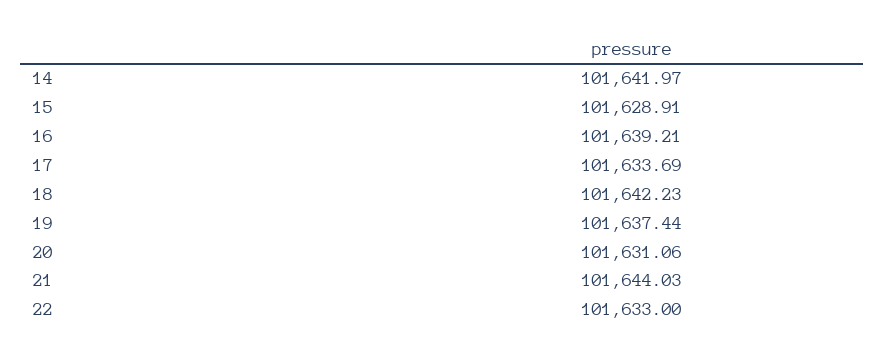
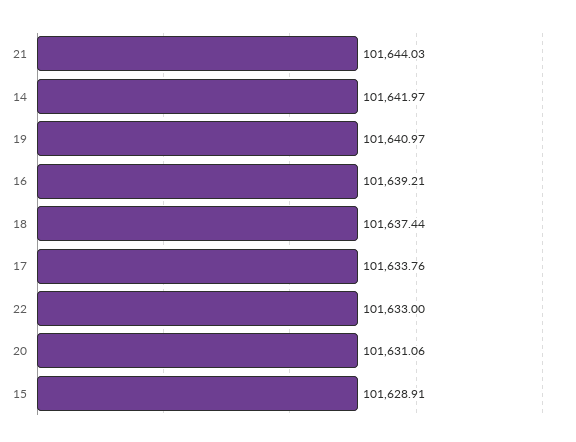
  {
    "14": 101641.97,
    "15": 101628.91,
    "16": 101639.21,
-   "17": 101633.69,
+   "17": 101633.76,
-   "18": 101642.23,
+   "18": 101637.44,
-   "19": 101637.44,
+   "19": 101640.97,
    "20": 101631.06,
    "21": 101644.03,
    "22": 101633
  }

